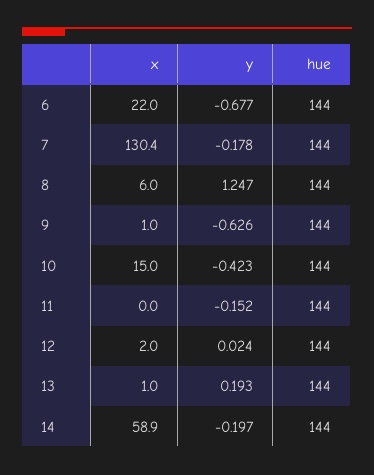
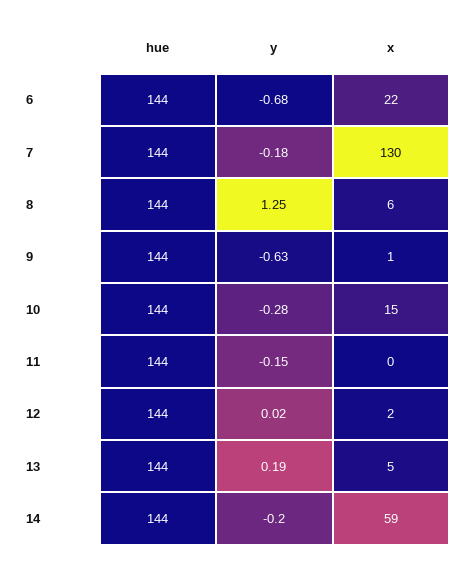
  {
    "x": {
      "6": 22,
      "7": 130.4,
      "8": 6,
      "9": 1,
      "10": 15,
      "11": 0,
      "12": 2,
-     "13": 1,
+     "13": 5,
      "14": 58.9
    },
    "y": {
      "6": -0.677,
      "7": -0.178,
      "8": 1.247,
      "9": -0.626,
-     "10": -0.423,
+     "10": -0.28,
      "11": -0.152,
      "12": 0.024,
      "13": 0.193,
      "14": -0.197
    },
    "hue": {
      "6": 144,
      "7": 144,
      "8": 144,
      "9": 144,
      "10": 144,
      "11": 144,
      "12": 144,
      "13": 144,
      "14": 144
    }
  }

